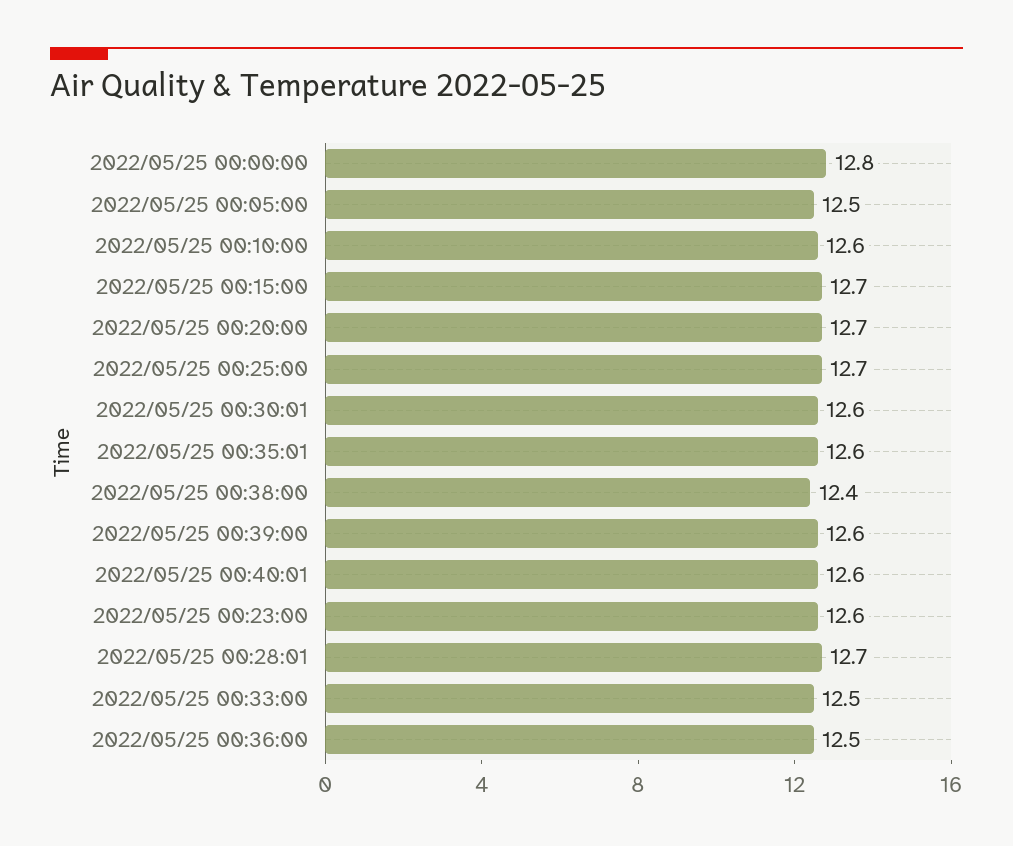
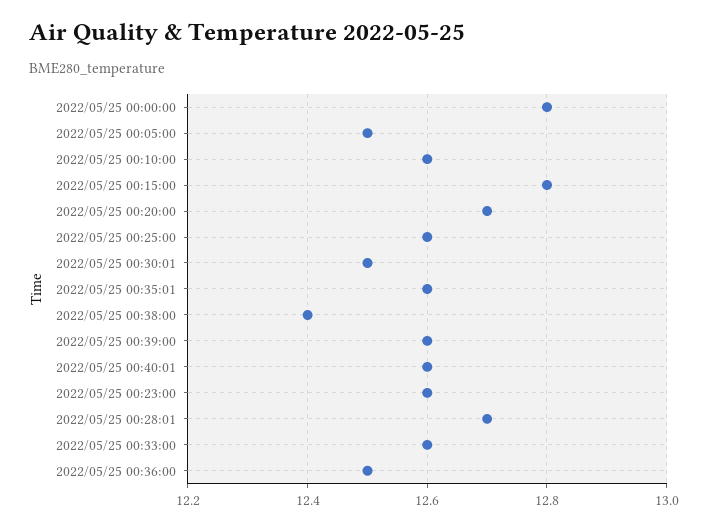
  {
    "2022/05/25 00:00:00": 12.8,
    "2022/05/25 00:05:00": 12.5,
    "2022/05/25 00:10:00": 12.6,
-   "2022/05/25 00:15:00": 12.7,
+   "2022/05/25 00:15:00": 12.8,
    "2022/05/25 00:20:00": 12.7,
-   "2022/05/25 00:25:00": 12.7,
+   "2022/05/25 00:25:00": 12.6,
-   "2022/05/25 00:30:01": 12.6,
+   "2022/05/25 00:30:01": 12.5,
    "2022/05/25 00:35:01": 12.6,
    "2022/05/25 00:38:00": 12.4,
    "2022/05/25 00:39:00": 12.6,
    "2022/05/25 00:40:01": 12.6,
    "2022/05/25 00:23:00": 12.6,
    "2022/05/25 00:28:01": 12.7,
-   "2022/05/25 00:33:00": 12.5,
+   "2022/05/25 00:33:00": 12.6,
    "2022/05/25 00:36:00": 12.5
  }

